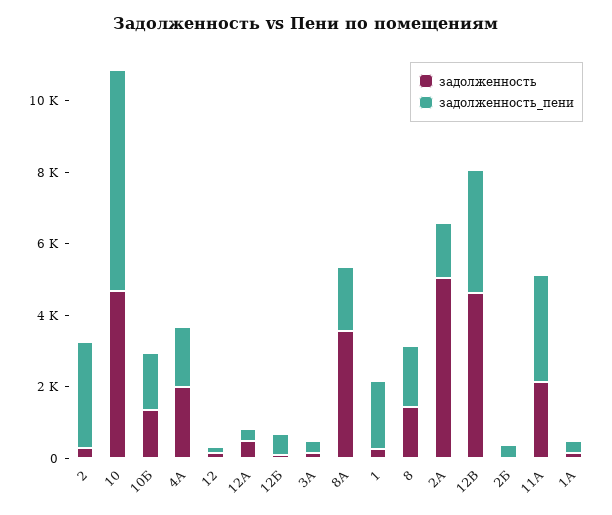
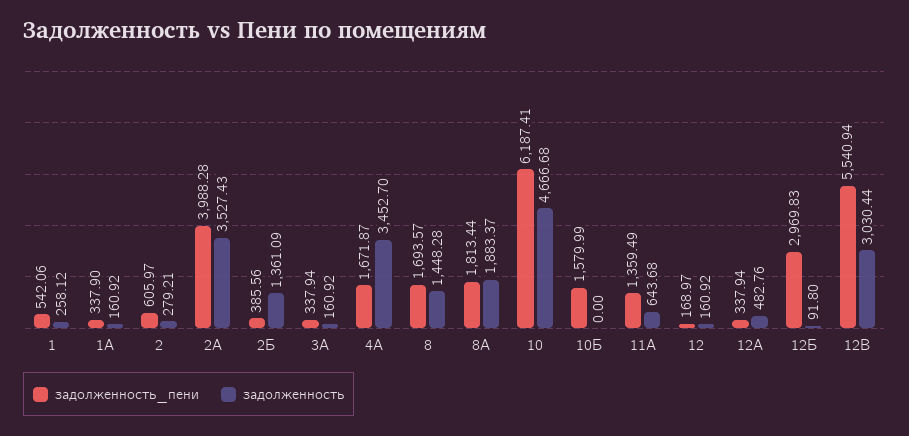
  {
    "задолженность": {
      "2": 279.21,
      "10": 4666.68,
-     "10Б": 1500,
+     "10Б": 0,
-     "4А": 2000,
+     "4А": 3452.7,
      "12": 160.92,
      "12А": 482.76,
      "12Б": 91.8,
      "3А": 160.92,
-     "8А": 3500,
+     "8А": 1883.37,
      "1": 258.12,
      "8": 1448.28,
-     "2А": 5000,
+     "2А": 3527.43,
-     "12В": 4500,
+     "12В": 3030.44,
-     "2Б": 0,
+     "2Б": 1361.09,
-     "11А": 2000,
+     "11А": 643.68,
      "1А": 160.92
    },
    "задолженность_пени": {
-     "2": 3000,
+     "2": 605.97,
      "10": 6187.41,
      "10Б": 1579.99,
      "4А": 1671.87,
      "12": 168.97,
      "12А": 337.94,
-     "12Б": 500,
+     "12Б": 2969.83,
      "3А": 337.94,
      "8А": 1813.44,
-     "1": 2000,
+     "1": 542.06,
      "8": 1693.57,
-     "2А": 1500,
+     "2А": 3988.28,
-     "12В": 3500,
+     "12В": 5540.94,
      "2Б": 385.56,
-     "11А": 3000,
+     "11А": 1359.49,
      "1А": 337.9
    }
  }

